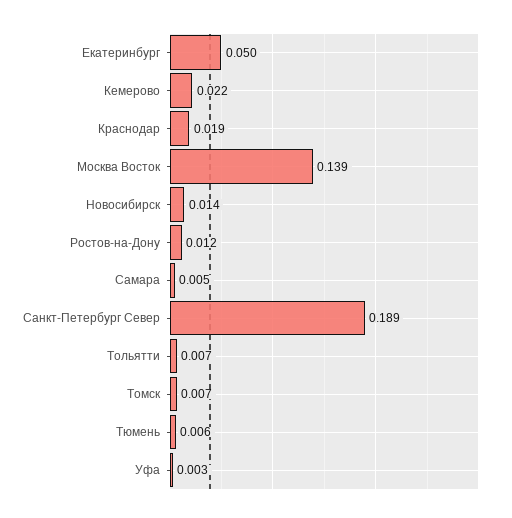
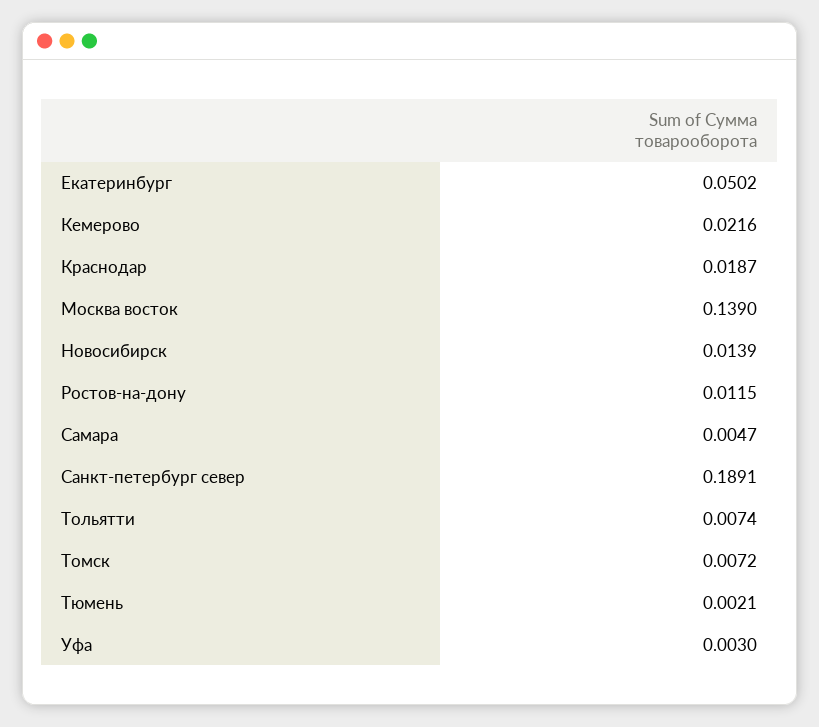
  {
    "Екатеринбург": 0.0502,
    "Кемерово": 0.0216,
    "Краснодар": 0.0187,
    "Москва Восток": 0.139,
    "Новосибирск": 0.0139,
    "Ростов-на-Дону": 0.0115,
    "Самара": 0.0047,
    "Санкт-Петербург Север": 0.1891,
    "Тольятти": 0.0074,
    "Томск": 0.0072,
-   "Тюмень": 0.006,
+   "Тюмень": 0.0021,
    "Уфа": 0.003
  }

